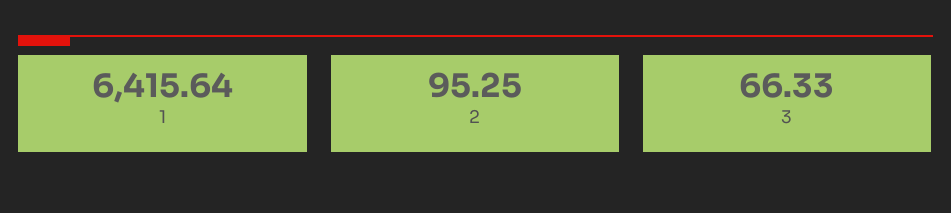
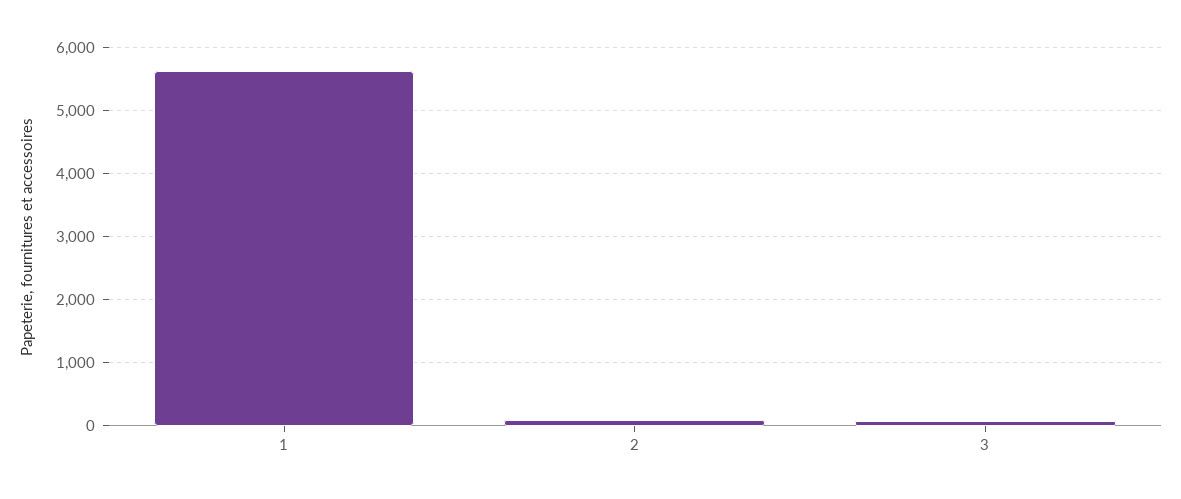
  {
-   "1": 6415.64,
+   "1": 5600,
    "2": 95.25,
    "3": 66.33
  }

